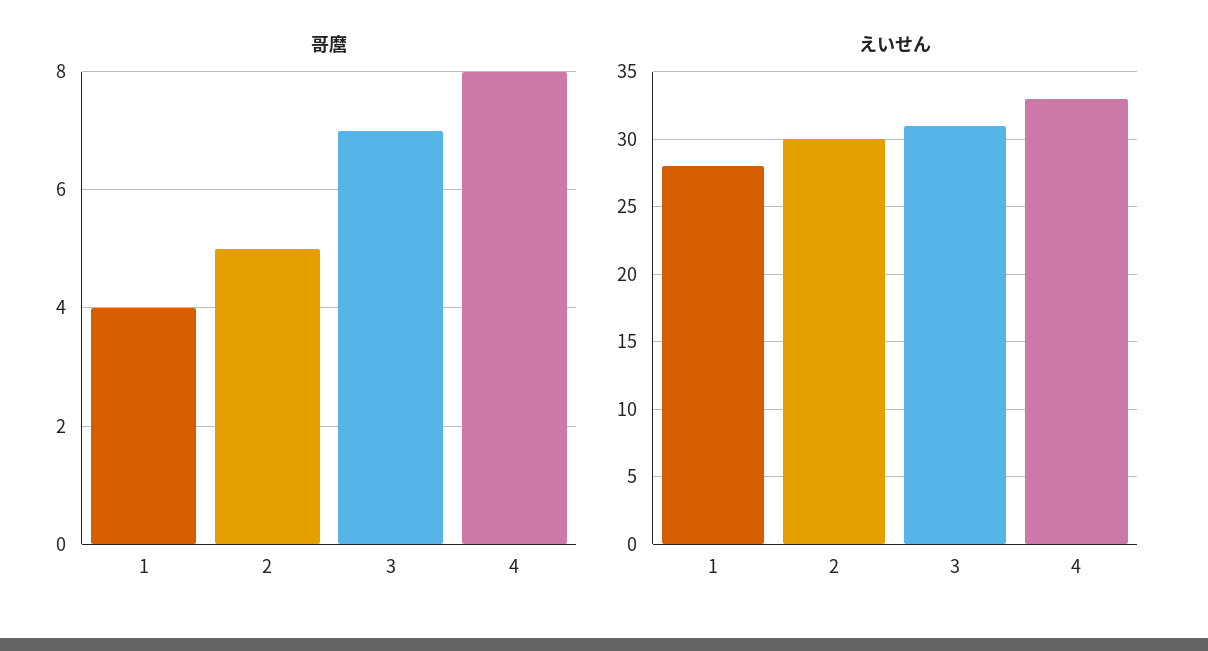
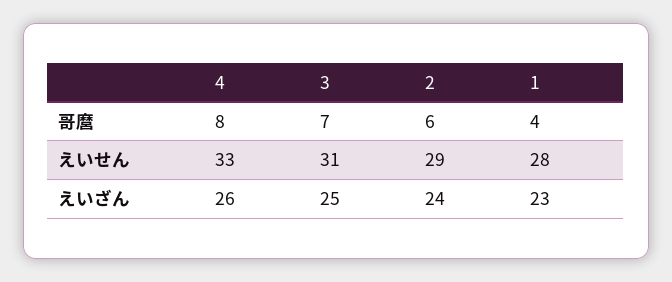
  {
    "哥麿": {
      "1": 4,
-     "2": 5,
+     "2": 6,
      "3": 7,
      "4": 8
    },
    "えいせん": {
      "1": 28,
-     "2": 30,
+     "2": 29,
      "3": 31,
      "4": 33
-   }
+   },
+   "えいざん": {
+     "4": 26,
+     "3": 25,
+     "2": 24,
+     "1": 23
+   }
  }

